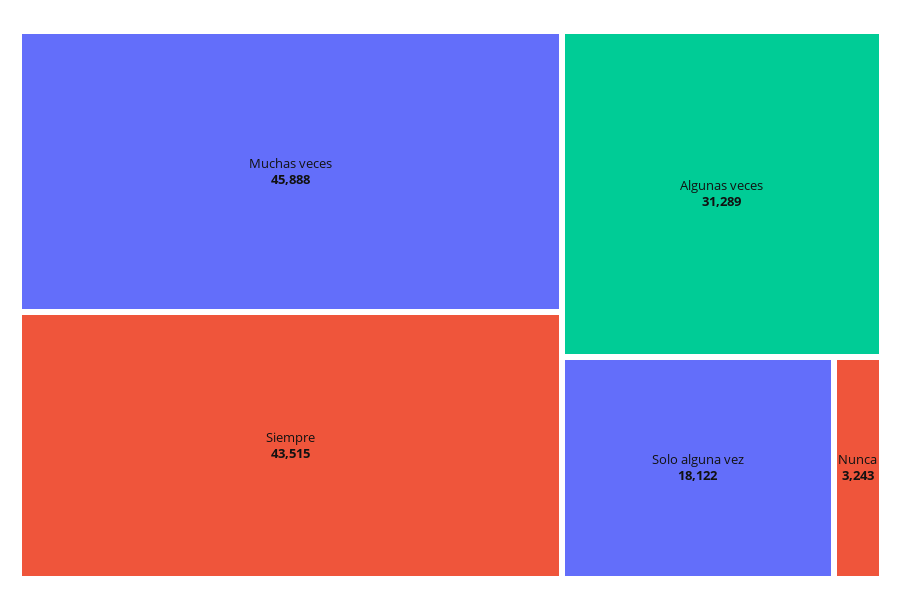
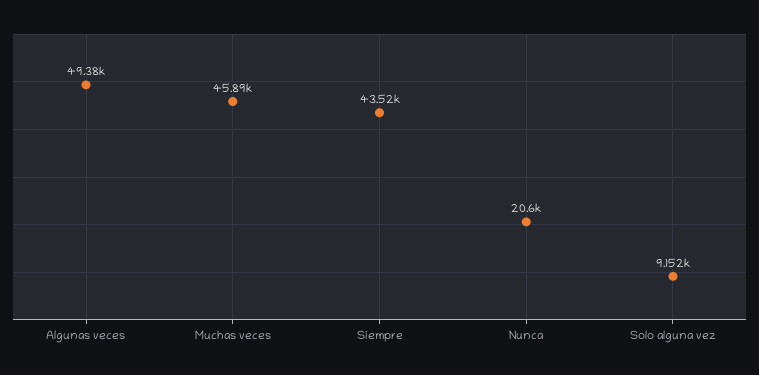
  {
    "Muchas veces": 45888,
    "Siempre": 43515,
-   "Algunas veces": 31289,
+   "Algunas veces": 49380,
-   "Solo alguna vez": 18122,
+   "Solo alguna vez": 9152,
-   "Nunca": 3243
+   "Nunca": 20600
  }

